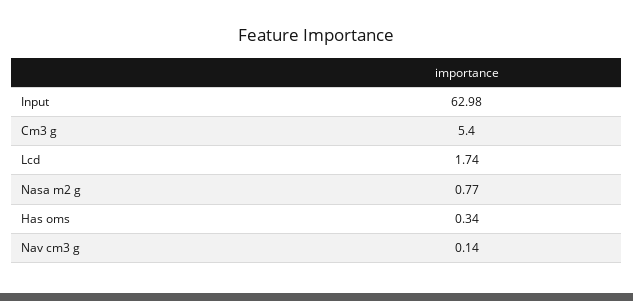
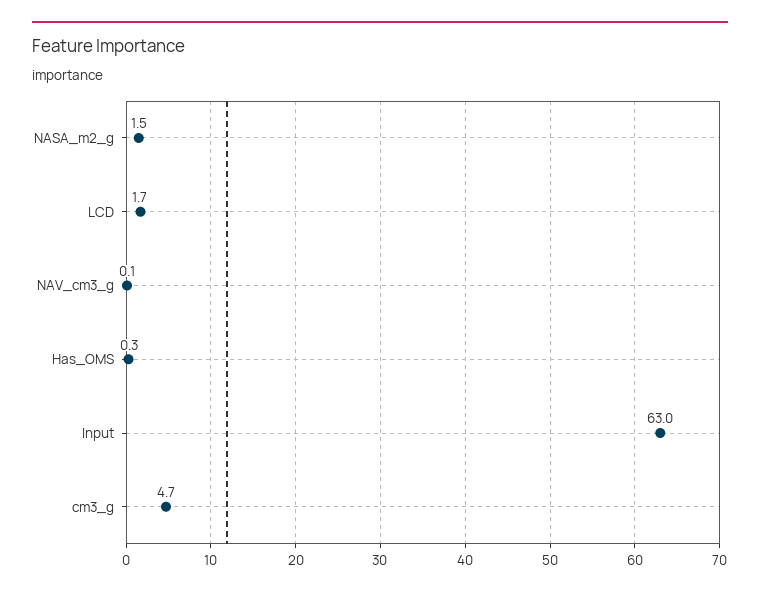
  {
    "Input": 62.98,
-   "Cm3 g": 5.4,
+   "Cm3 g": 4.7,
    "Lcd": 1.74,
-   "Nasa m2 g": 0.77,
+   "Nasa m2 g": 1.5,
    "Has oms": 0.34,
    "Nav cm3 g": 0.14
  }

